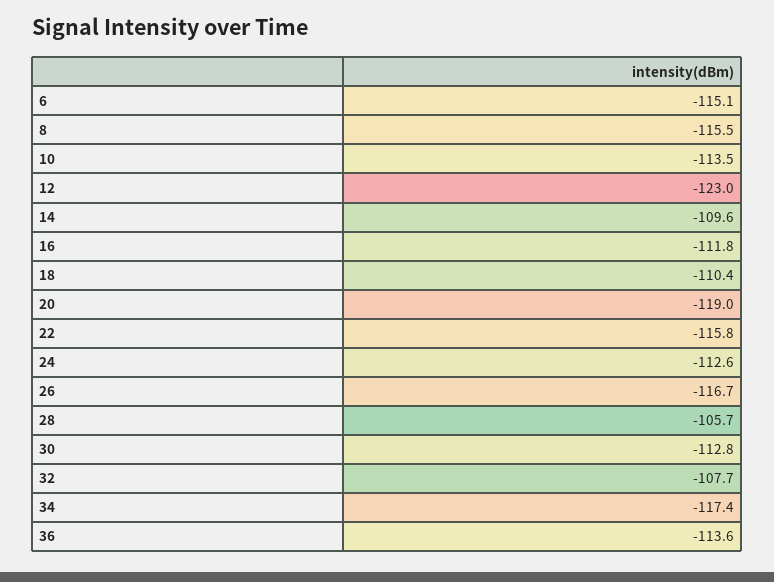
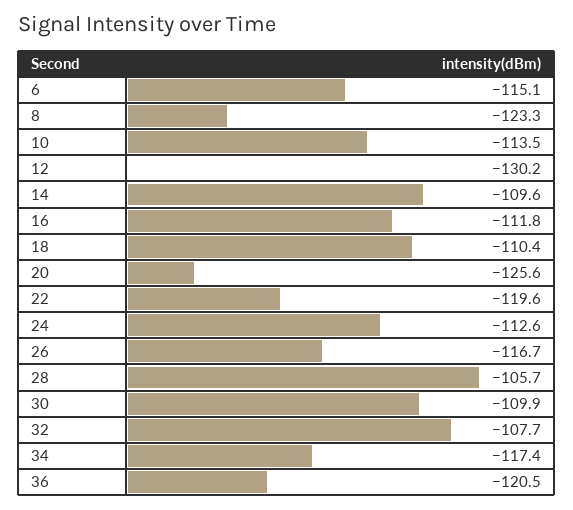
  {
    "6": -115.1,
-   "8": -115.5,
+   "8": -123.3,
    "10": -113.5,
-   "12": -123,
+   "12": -130.2,
    "14": -109.6,
    "16": -111.8,
    "18": -110.4,
-   "20": -119,
+   "20": -125.6,
-   "22": -115.8,
+   "22": -119.6,
    "24": -112.6,
    "26": -116.7,
    "28": -105.7,
-   "30": -112.8,
+   "30": -109.9,
    "32": -107.7,
    "34": -117.4,
-   "36": -113.6
+   "36": -120.5
  }

